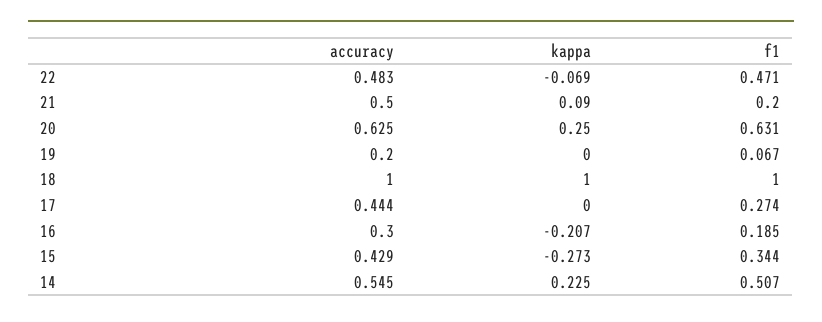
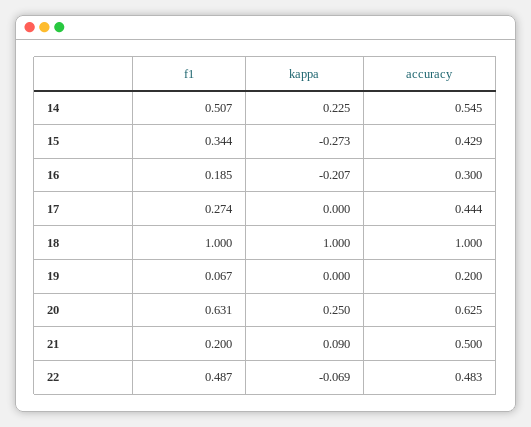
  {
    "accuracy": {
      "22": 0.483,
      "21": 0.5,
      "20": 0.625,
      "19": 0.2,
      "18": 1,
      "17": 0.444,
      "16": 0.3,
      "15": 0.429,
      "14": 0.545
    },
    "kappa": {
      "22": -0.069,
      "21": 0.09,
      "20": 0.25,
      "19": 0,
      "18": 1,
      "17": 0,
      "16": -0.207,
      "15": -0.273,
      "14": 0.225
    },
    "f1": {
-     "22": 0.471,
+     "22": 0.487,
      "21": 0.2,
      "20": 0.631,
      "19": 0.067,
      "18": 1,
      "17": 0.274,
      "16": 0.185,
      "15": 0.344,
      "14": 0.507
    }
  }

